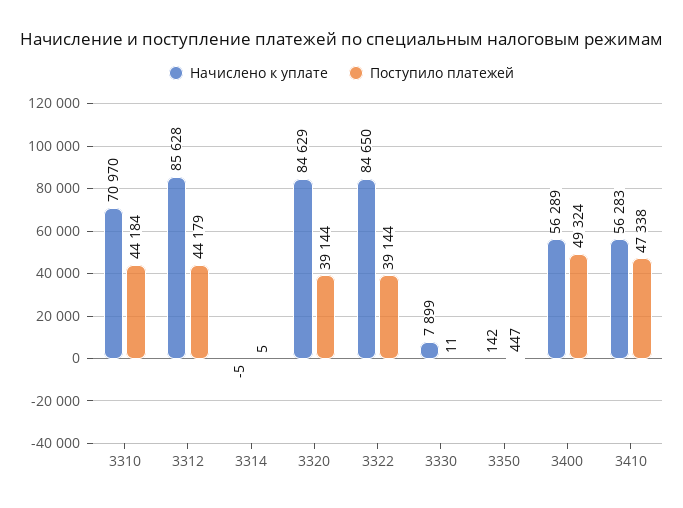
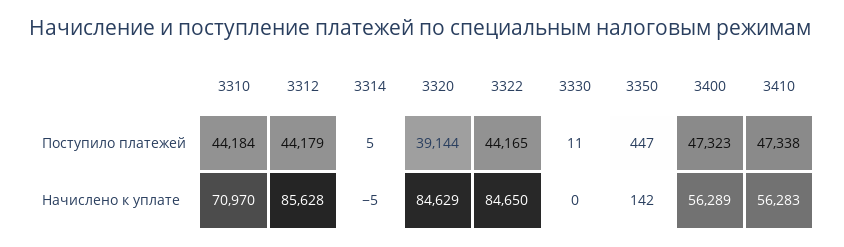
  {
    "Начислено к уплате": {
      "3310": 70970,
      "3312": 85628,
      "3314": -5,
      "3320": 84629,
      "3322": 84650,
-     "3330": 7899,
+     "3330": 0,
      "3350": 142,
      "3400": 56289,
      "3410": 56283
    },
    "Поступило платежей": {
      "3310": 44184,
      "3312": 44179,
      "3314": 5,
      "3320": 39144,
-     "3322": 39144,
+     "3322": 44165,
      "3330": 11,
      "3350": 447,
-     "3400": 49324,
+     "3400": 47323,
      "3410": 47338
    }
  }

